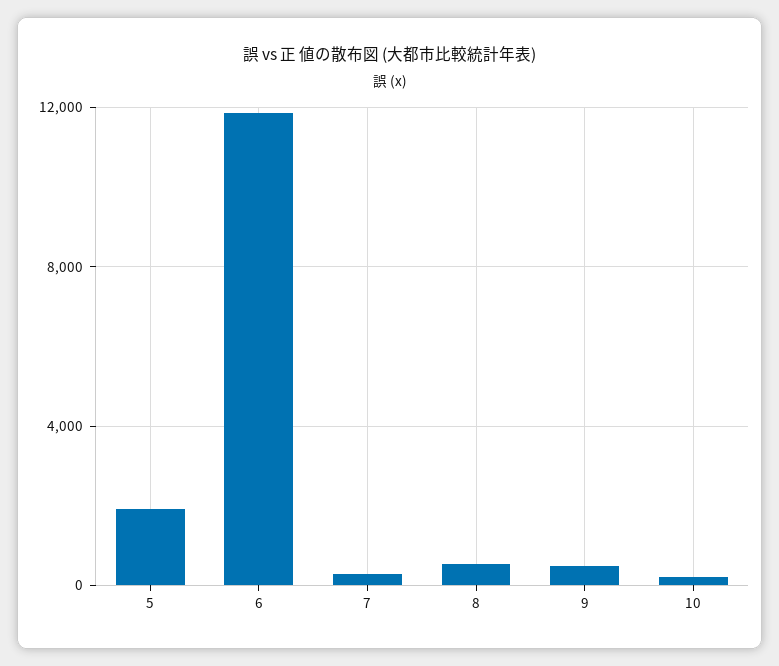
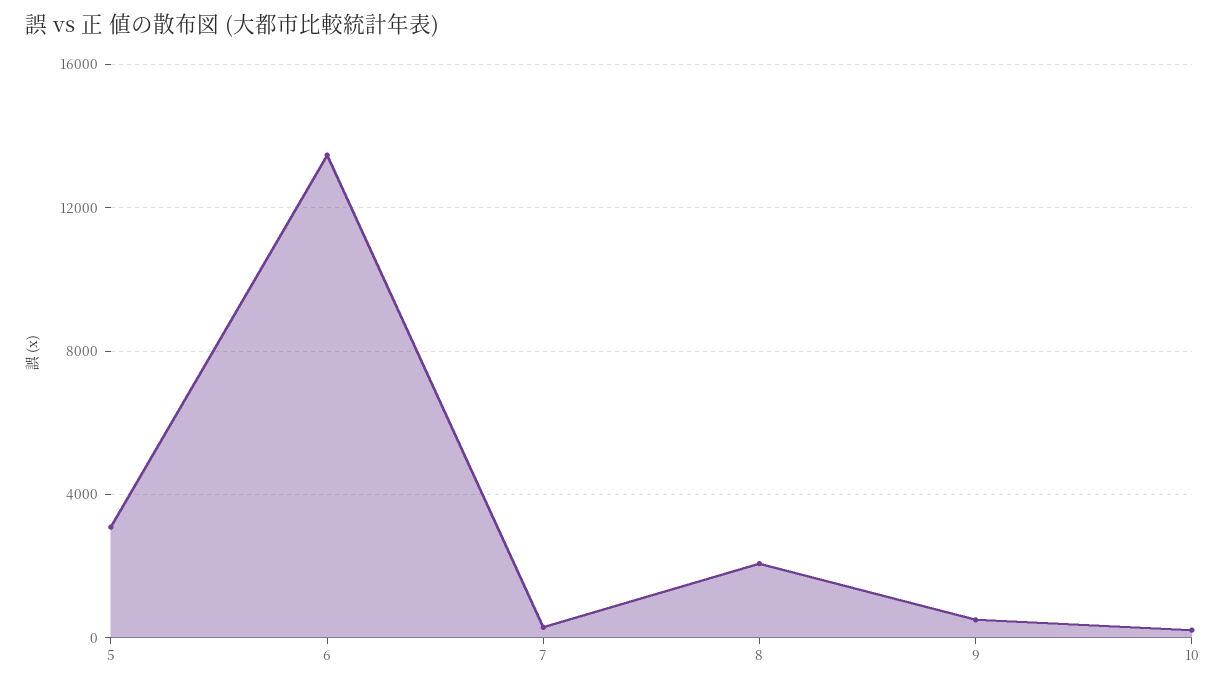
  {
-   "5": 2000,
+   "5": 3000,
-   "6": 12000,
+   "6": 13500,
    "7": 500,
-   "8": 500,
+   "8": 2000,
    "9": 500,
    "10": 0
  }

